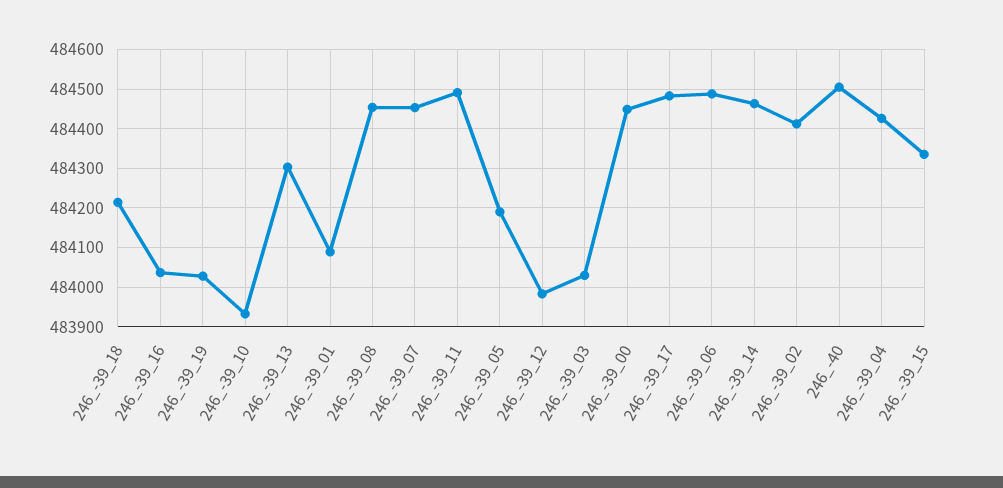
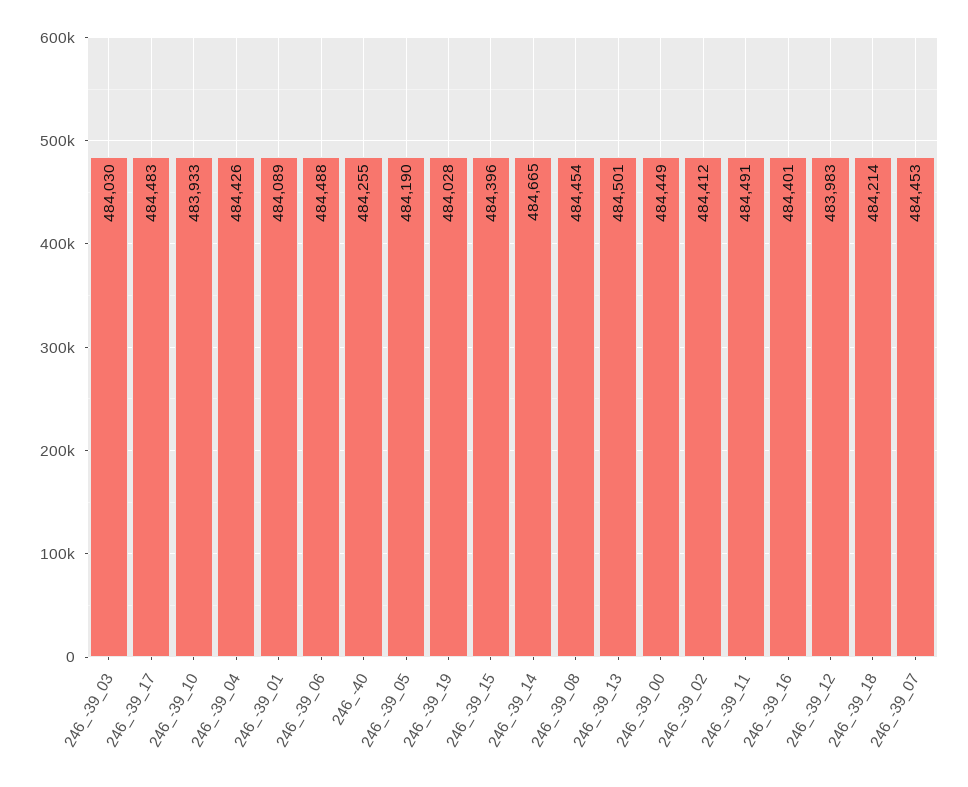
  {
    "246_-39_18": 484214,
-   "246_-39_16": 484040,
+   "246_-39_16": 484401,
    "246_-39_19": 484028,
    "246_-39_10": 483933,
-   "246_-39_13": 484300,
+   "246_-39_13": 484501,
    "246_-39_01": 484089,
    "246_-39_08": 484454,
    "246_-39_07": 484453,
    "246_-39_11": 484491,
    "246_-39_05": 484190,
    "246_-39_12": 483983,
    "246_-39_03": 484030,
    "246_-39_00": 484449,
    "246_-39_17": 484483,
    "246_-39_06": 484488,
-   "246_-39_14": 484460,
+   "246_-39_14": 484665,
    "246_-39_02": 484412,
-   "246_-40": 484500,
+   "246_-40": 484255,
    "246_-39_04": 484426,
-   "246_-39_15": 484340
+   "246_-39_15": 484396
  }

